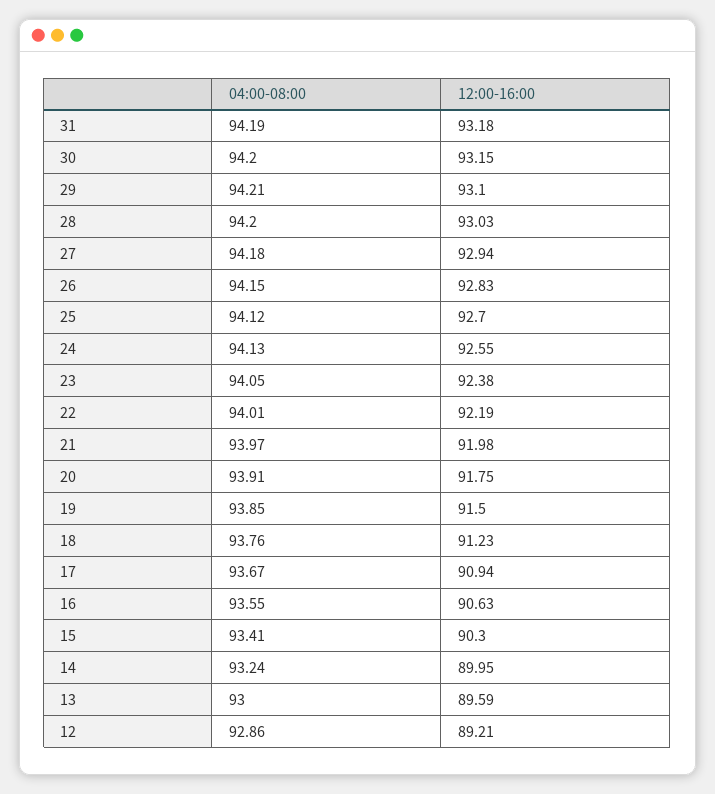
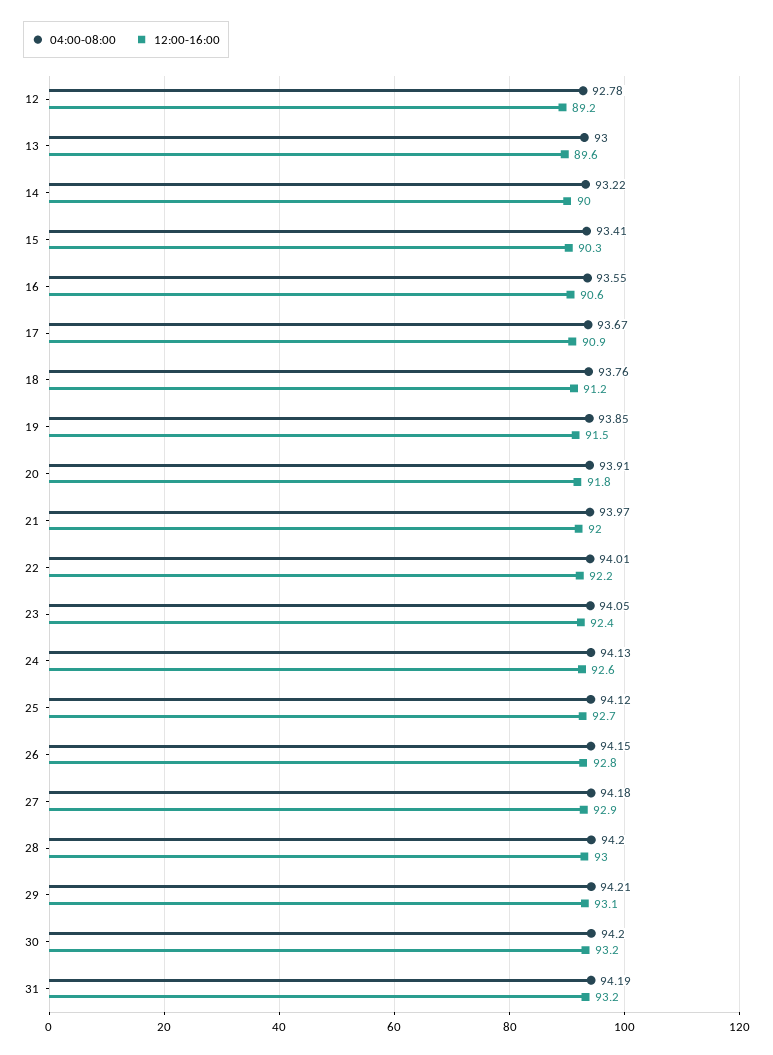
  {
    "04:00-08:00": {
      "31": 94.19,
      "30": 94.2,
      "29": 94.21,
      "28": 94.2,
      "27": 94.18,
      "26": 94.15,
      "25": 94.12,
      "24": 94.13,
      "23": 94.05,
      "22": 94.01,
      "21": 93.97,
      "20": 93.91,
      "19": 93.85,
      "18": 93.76,
      "17": 93.67,
      "16": 93.55,
      "15": 93.41,
-     "14": 93.24,
+     "14": 93.22,
      "13": 93,
-     "12": 92.86
+     "12": 92.78
    },
    "12:00-16:00": {
      "31": 93.18,
      "30": 93.15,
      "29": 93.1,
      "28": 93.03,
      "27": 92.94,
      "26": 92.83,
      "25": 92.7,
      "24": 92.55,
      "23": 92.38,
      "22": 92.19,
      "21": 91.98,
      "20": 91.75,
      "19": 91.5,
      "18": 91.23,
      "17": 90.94,
      "16": 90.63,
      "15": 90.3,
      "14": 89.95,
      "13": 89.59,
      "12": 89.21
    }
  }

